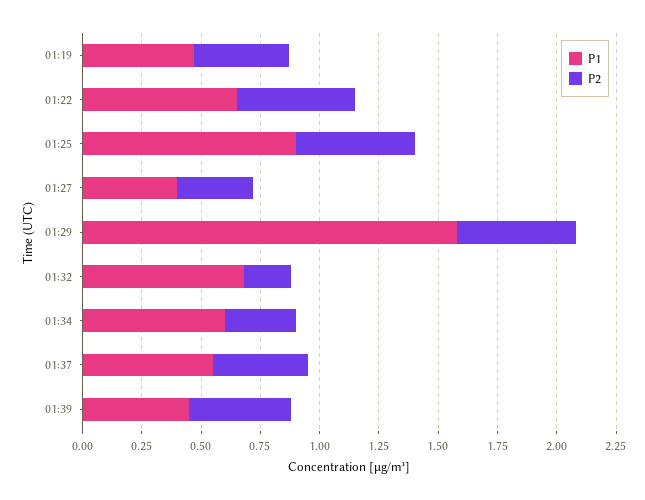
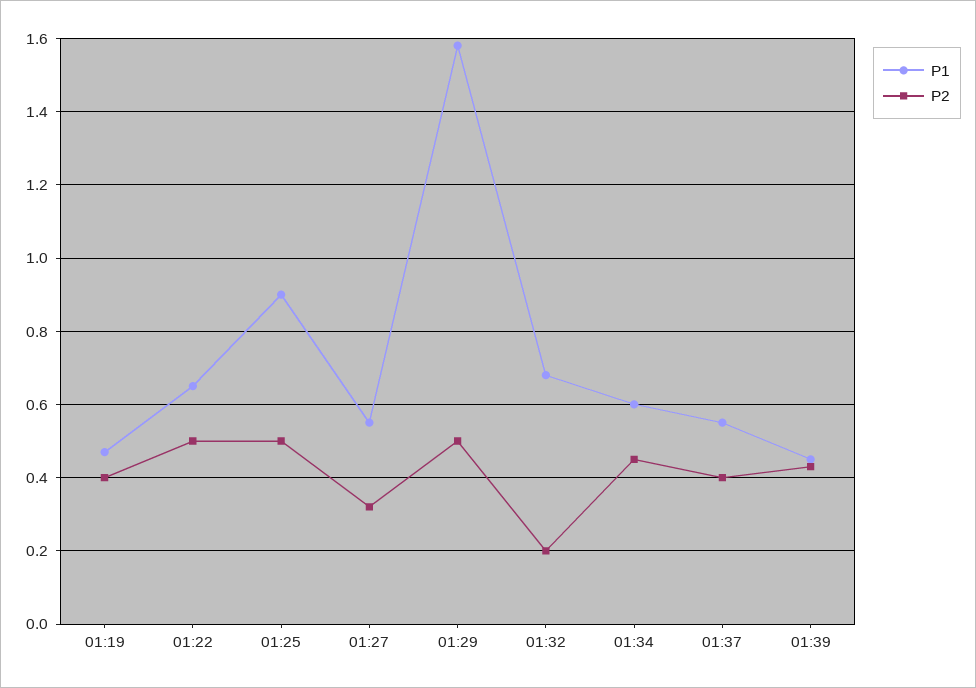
  {
    "P1": {
      "01:19": 0.45,
      "01:22": 0.65,
      "01:25": 0.9,
-     "01:27": 0.4,
+     "01:27": 0.55,
      "01:29": 1.6,
      "01:32": 0.7,
      "01:34": 0.6,
      "01:37": 0.55,
      "01:39": 0.45
    },
    "P2": {
      "01:19": 0.4,
      "01:22": 0.5,
      "01:25": 0.5,
      "01:27": 0.3,
      "01:29": 0.5,
      "01:32": 0.2,
-     "01:34": 0.3,
+     "01:34": 0.45,
      "01:37": 0.4,
      "01:39": 0.45
    }
  }

